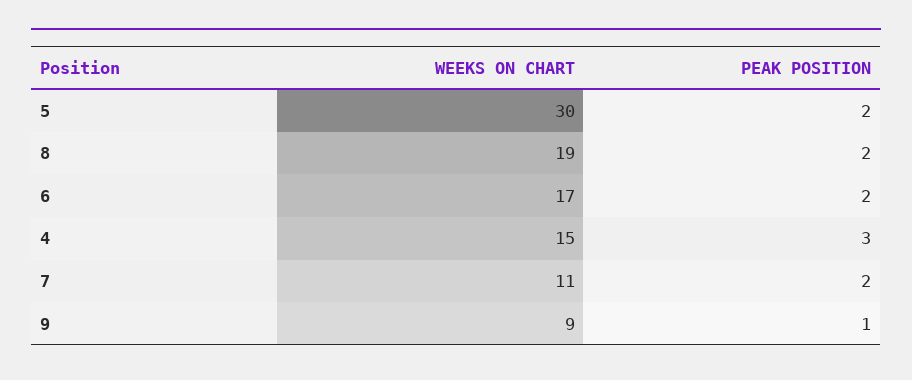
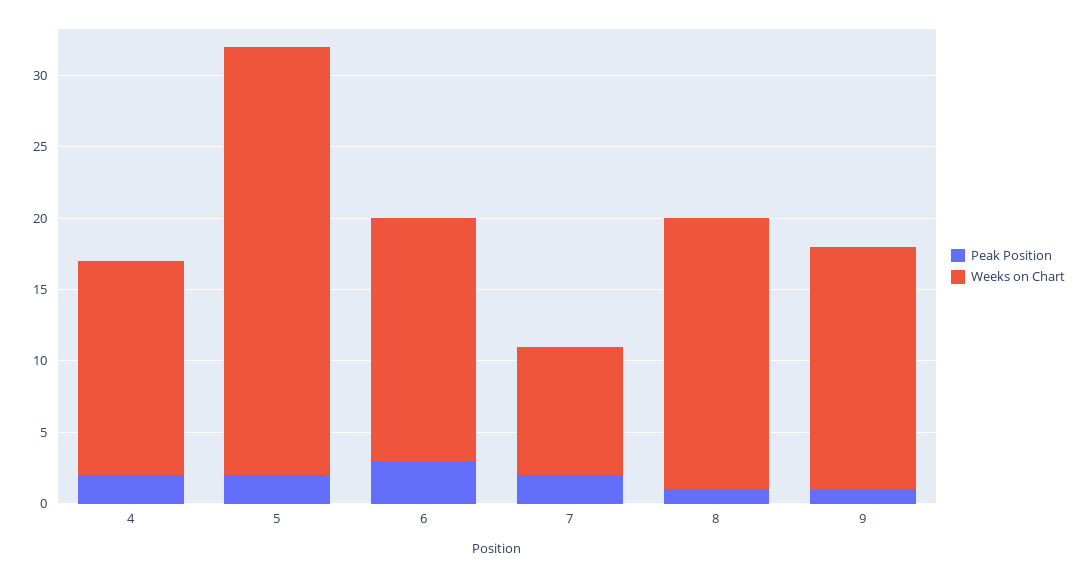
  {
    "WEEKS ON CHART": {
      "5": 30,
      "8": 19,
      "6": 17,
      "4": 15,
-     "7": 11,
+     "7": 9,
-     "9": 9
+     "9": 17
    },
    "PEAK POSITION": {
      "5": 2,
-     "8": 2,
+     "8": 1,
-     "6": 2,
+     "6": 3,
-     "4": 3,
+     "4": 2,
      "7": 2,
      "9": 1
    }
  }

